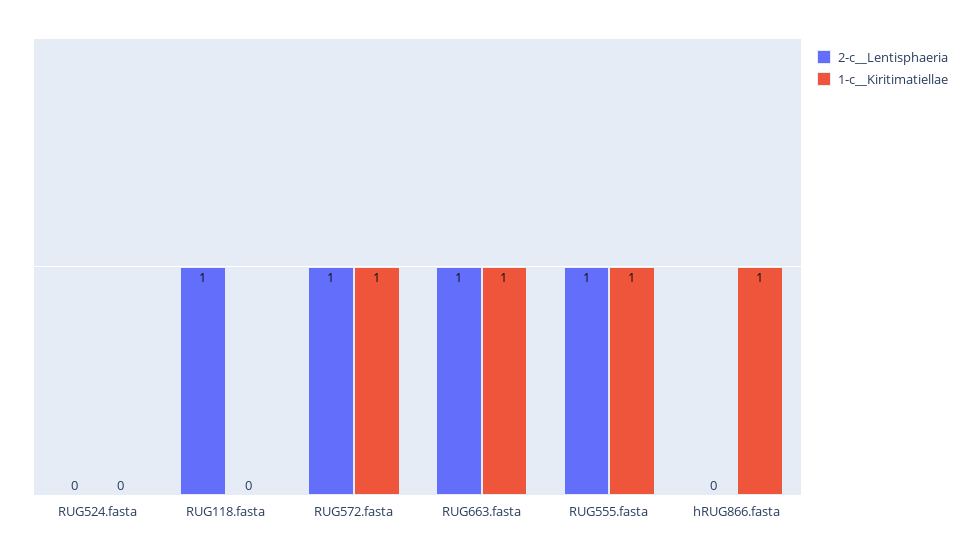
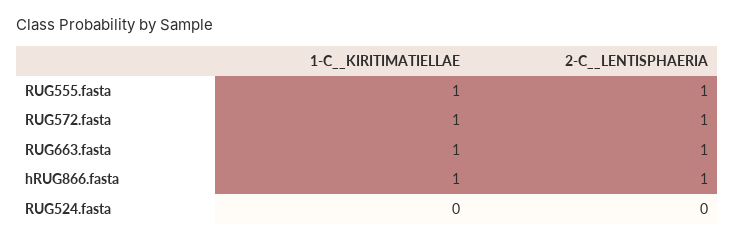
  {
    "2-c__Lentisphaeria": {
      "RUG524.fasta": 0,
-     "RUG118.fasta": 1,
      "RUG572.fasta": 1,
      "RUG663.fasta": 1,
      "RUG555.fasta": 1,
-     "hRUG866.fasta": 0
+     "hRUG866.fasta": 1
    },
    "1-c__Kiritimatiellae": {
      "RUG524.fasta": 0,
-     "RUG118.fasta": 0,
      "RUG572.fasta": 1,
      "RUG663.fasta": 1,
      "RUG555.fasta": 1,
      "hRUG866.fasta": 1
    }
  }

